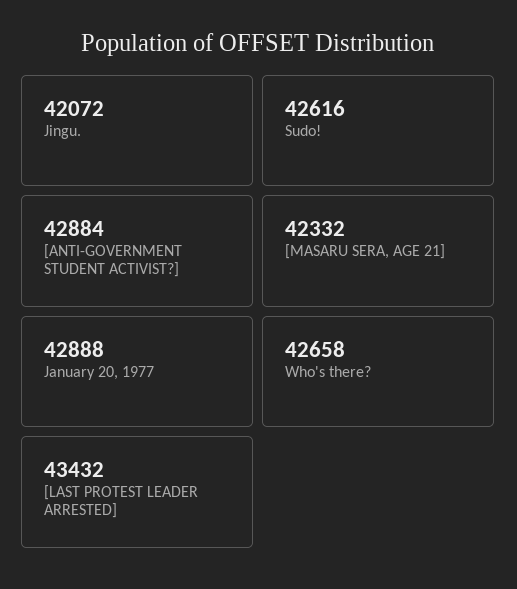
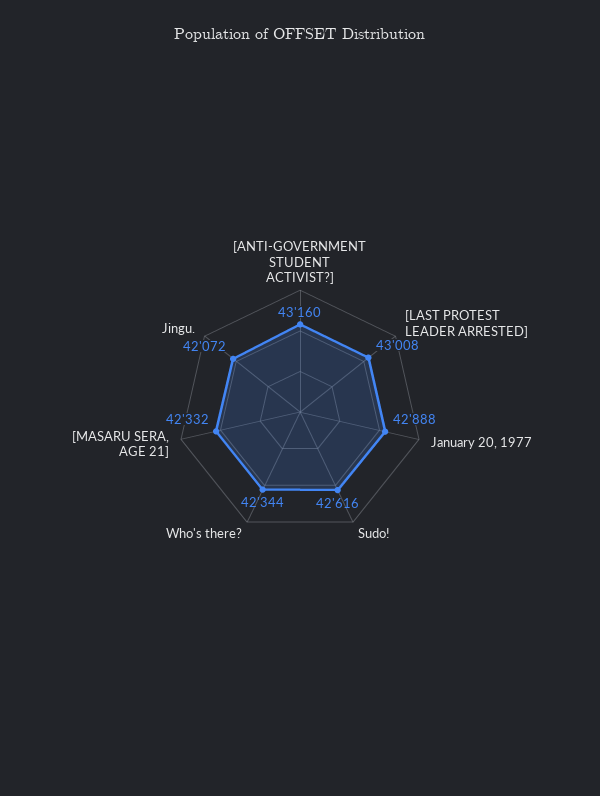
  {
    "Jingu.": 42072,
    "Sudo!": 42616,
-   "[ANTI-GOVERNMENT STUDENT ACTIVIST?]": 42884,
+   "[ANTI-GOVERNMENT STUDENT ACTIVIST?]": 43160,
    "[MASARU SERA, AGE 21]": 42332,
    "January 20, 1977": 42888,
-   "Who's there?": 42658,
+   "Who's there?": 42344,
-   "[LAST PROTEST LEADER ARRESTED]": 43432
+   "[LAST PROTEST LEADER ARRESTED]": 43008
  }

